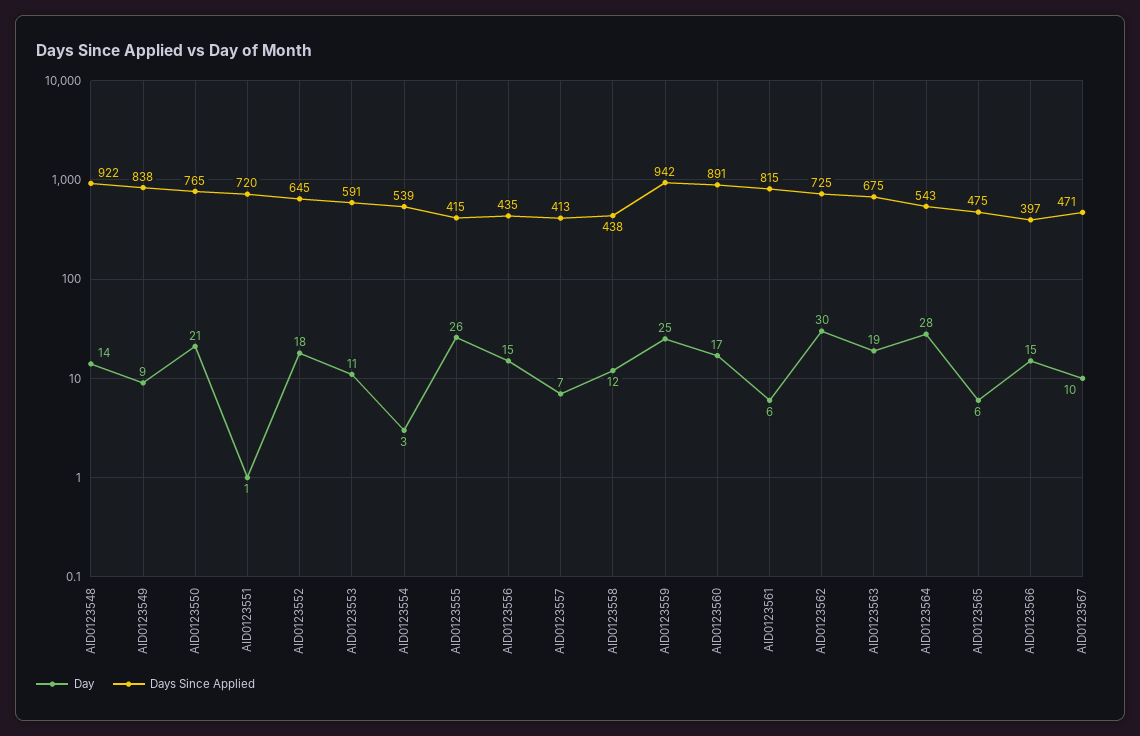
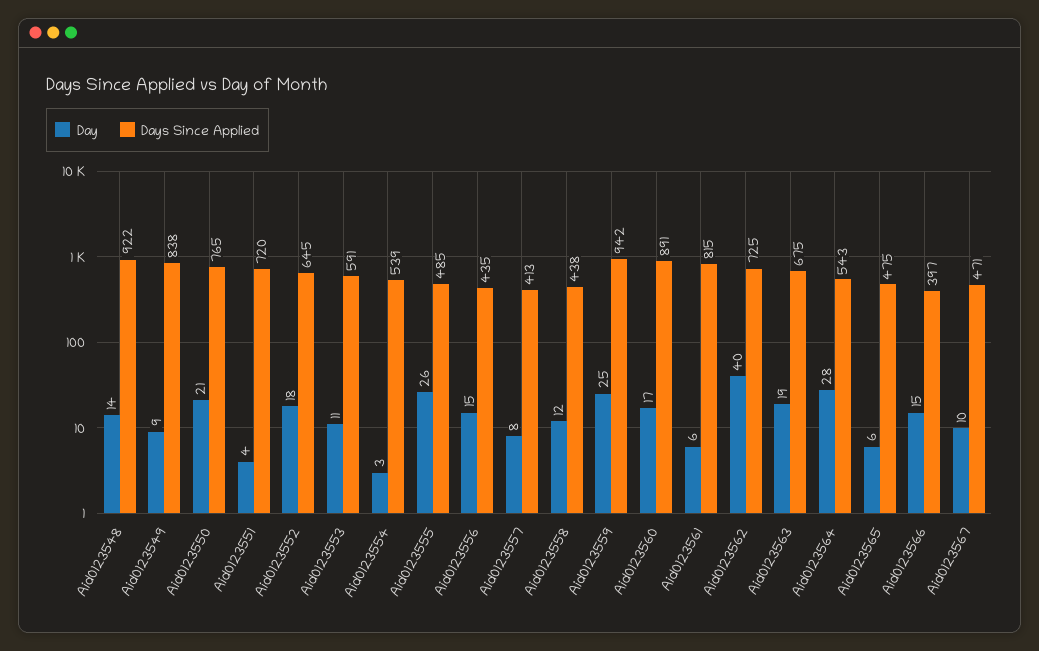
  {
    "Day": {
      "AID0123548": 14,
      "AID0123549": 9,
      "AID0123550": 21,
-     "AID0123551": 1,
+     "AID0123551": 4,
      "AID0123552": 18,
      "AID0123553": 11,
      "AID0123554": 3,
      "AID0123555": 26,
      "AID0123556": 15,
-     "AID0123557": 7,
+     "AID0123557": 8,
      "AID0123558": 12,
      "AID0123559": 25,
      "AID0123560": 17,
      "AID0123561": 6,
-     "AID0123562": 30,
+     "AID0123562": 40,
      "AID0123563": 19,
      "AID0123564": 28,
      "AID0123565": 6,
      "AID0123566": 15,
      "AID0123567": 10
    },
    "Days Since Applied": {
      "AID0123548": 922,
      "AID0123549": 838,
      "AID0123550": 765,
      "AID0123551": 720,
      "AID0123552": 645,
      "AID0123553": 591,
      "AID0123554": 539,
-     "AID0123555": 415,
+     "AID0123555": 485,
      "AID0123556": 435,
      "AID0123557": 413,
      "AID0123558": 438,
      "AID0123559": 942,
      "AID0123560": 891,
      "AID0123561": 815,
      "AID0123562": 725,
      "AID0123563": 675,
      "AID0123564": 543,
      "AID0123565": 475,
      "AID0123566": 397,
      "AID0123567": 471
    }
  }

